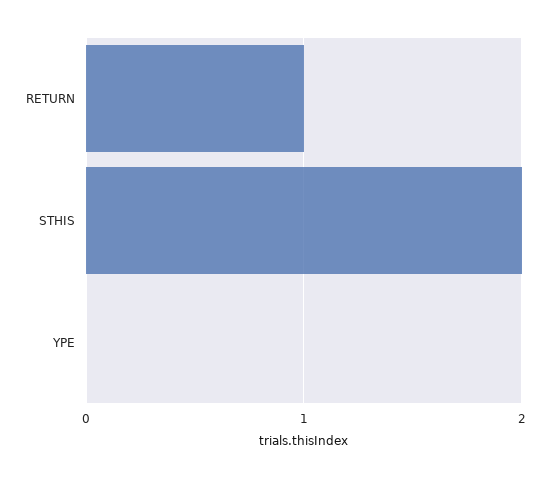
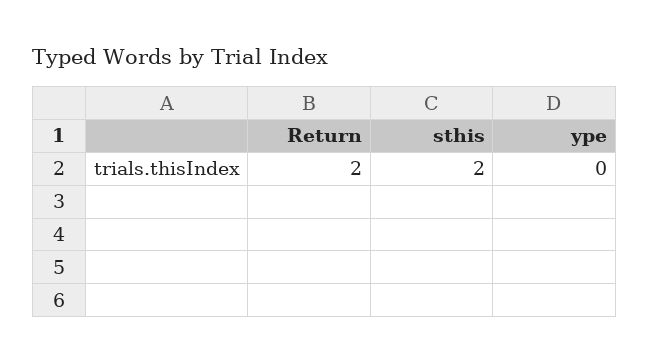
  {
-   "RETURN": 1,
+   "RETURN": 2,
    "STHIS": 2,
    "YPE": 0
  }

